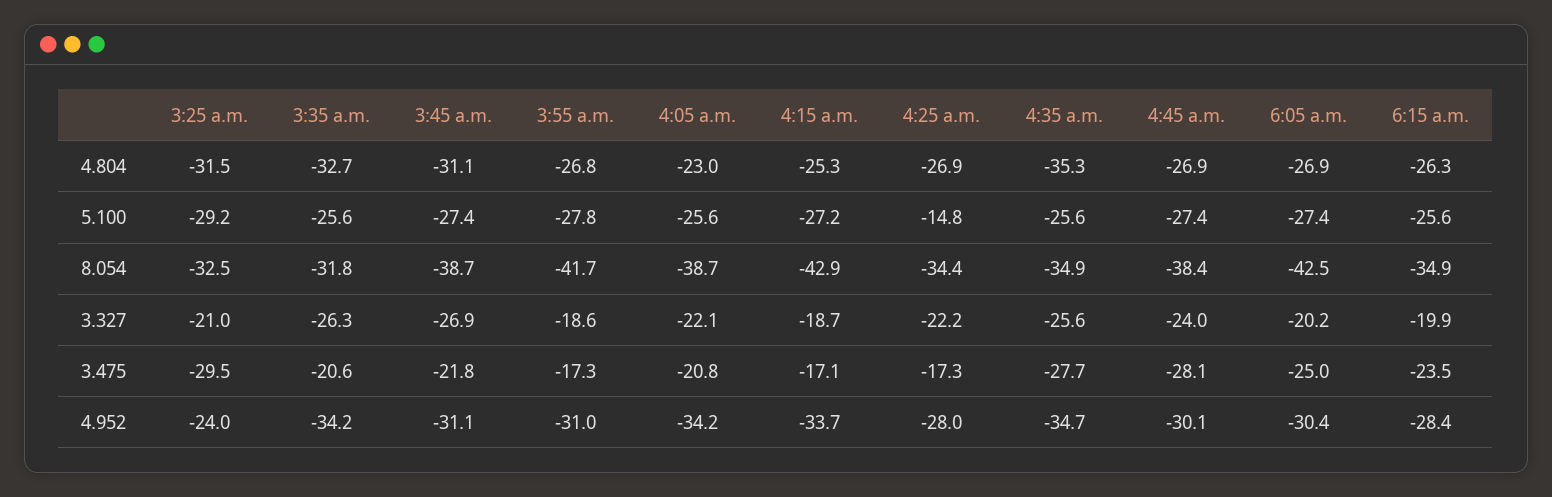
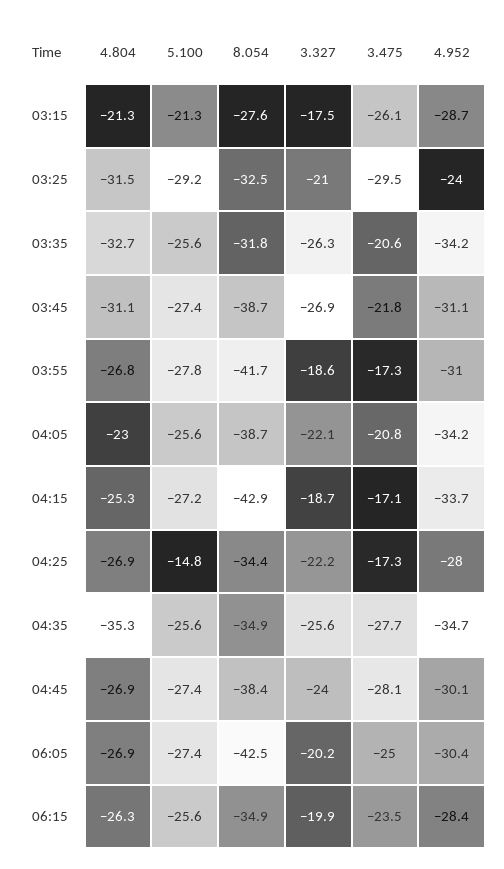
  {
    "3:25 a.m.": {
      "4.804": -31.5,
      "5.100": -29.2,
      "8.054": -32.5,
      "3.327": -21,
      "3.475": -29.5,
      "4.952": -24
    },
    "3:35 a.m.": {
      "4.804": -32.7,
      "5.100": -25.6,
      "8.054": -31.8,
      "3.327": -26.3,
      "3.475": -20.6,
      "4.952": -34.2
    },
    "3:45 a.m.": {
      "4.804": -31.1,
      "5.100": -27.4,
      "8.054": -38.7,
      "3.327": -26.9,
      "3.475": -21.8,
      "4.952": -31.1
    },
    "3:55 a.m.": {
      "4.804": -26.8,
      "5.100": -27.8,
      "8.054": -41.7,
      "3.327": -18.6,
      "3.475": -17.3,
      "4.952": -31
    },
    "4:05 a.m.": {
      "4.804": -23,
      "5.100": -25.6,
      "8.054": -38.7,
      "3.327": -22.1,
      "3.475": -20.8,
      "4.952": -34.2
    },
    "4:15 a.m.": {
      "4.804": -25.3,
      "5.100": -27.2,
      "8.054": -42.9,
      "3.327": -18.7,
      "3.475": -17.1,
      "4.952": -33.7
    },
    "4:25 a.m.": {
      "4.804": -26.9,
      "5.100": -14.8,
      "8.054": -34.4,
      "3.327": -22.2,
      "3.475": -17.3,
      "4.952": -28
    },
    "4:35 a.m.": {
      "4.804": -35.3,
      "5.100": -25.6,
      "8.054": -34.9,
      "3.327": -25.6,
      "3.475": -27.7,
      "4.952": -34.7
    },
    "4:45 a.m.": {
      "4.804": -26.9,
      "5.100": -27.4,
      "8.054": -38.4,
      "3.327": -24,
      "3.475": -28.1,
      "4.952": -30.1
    },
    "6:05 a.m.": {
      "4.804": -26.9,
      "5.100": -27.4,
      "8.054": -42.5,
      "3.327": -20.2,
      "3.475": -25,
      "4.952": -30.4
    },
    "6:15 a.m.": {
      "4.804": -26.3,
      "5.100": -25.6,
      "8.054": -34.9,
      "3.327": -19.9,
      "3.475": -23.5,
      "4.952": -28.4
-   }
+   },
+   "03:15": {
+     "4.804": -21.3,
+     "5.100": -21.3,
+     "8.054": -27.6,
+     "3.327": -17.5,
+     "3.475": -26.1,
+     "4.952": -28.7
+   }
  }

